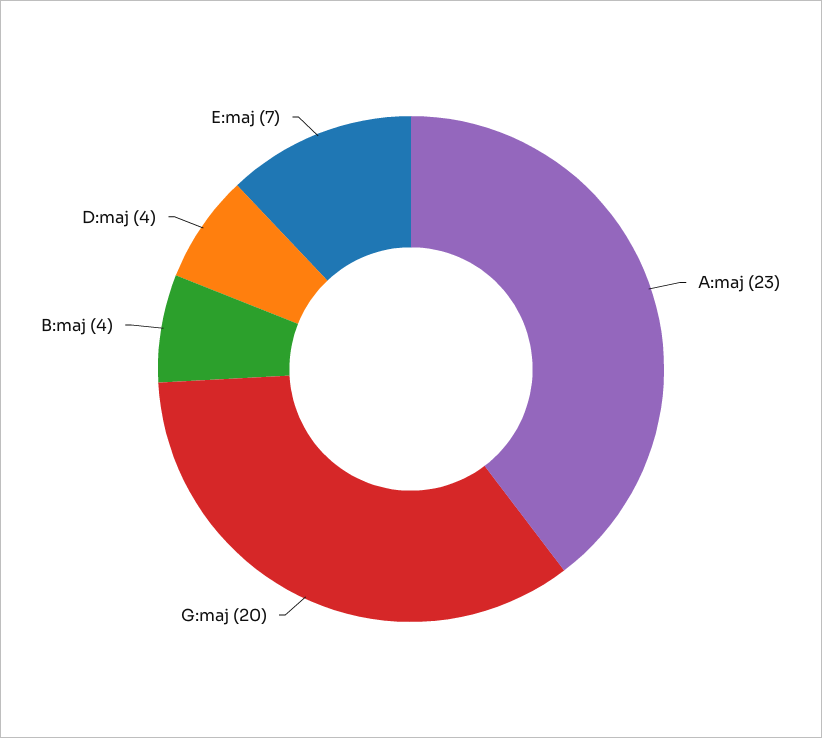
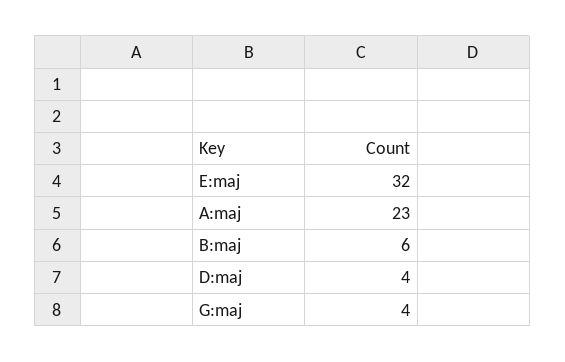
  {
    "A:maj": 23,
-   "G:maj": 20,
+   "G:maj": 4,
-   "B:maj": 4,
+   "B:maj": 6,
    "D:maj": 4,
-   "E:maj": 7
+   "E:maj": 32
  }

